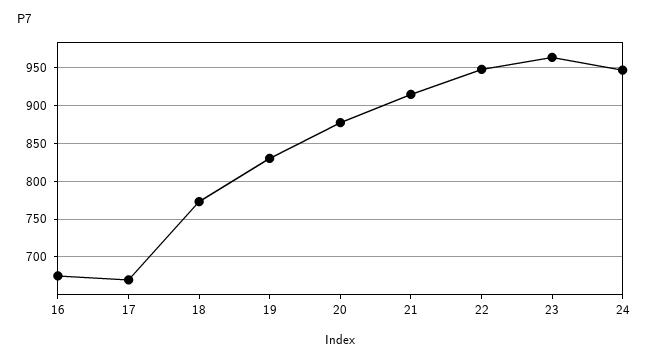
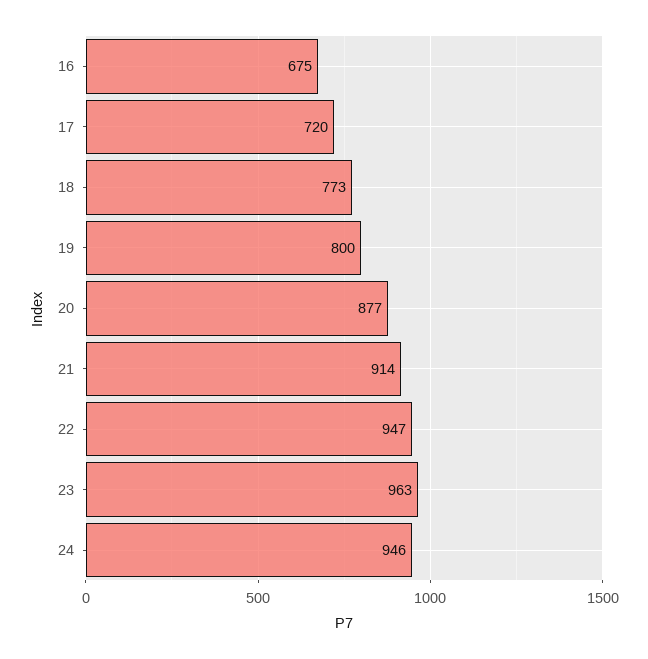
  {
    "16": 675,
-   "17": 670,
+   "17": 720,
    "18": 773,
-   "19": 830,
+   "19": 800,
    "20": 877,
    "21": 914,
    "22": 947,
    "23": 963,
    "24": 946
  }

